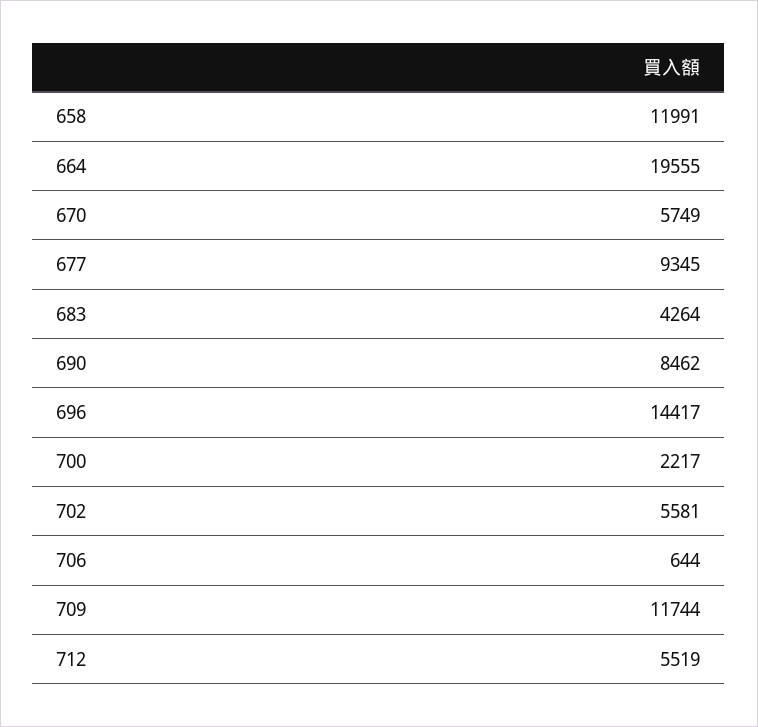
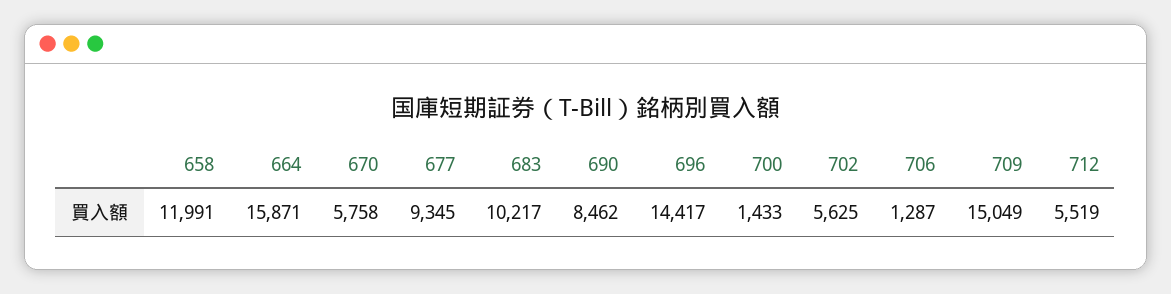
  {
    "658": 11991,
-   "664": 19555,
+   "664": 15871,
-   "670": 5749,
+   "670": 5758,
    "677": 9345,
-   "683": 4264,
+   "683": 10217,
    "690": 8462,
    "696": 14417,
-   "700": 2217,
+   "700": 1433,
-   "702": 5581,
+   "702": 5625,
-   "706": 644,
+   "706": 1287,
-   "709": 11744,
+   "709": 15049,
    "712": 5519
  }

